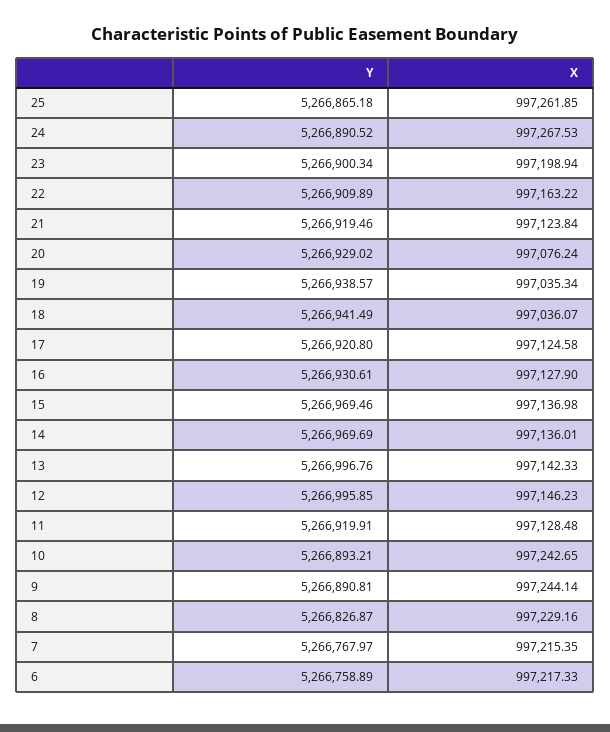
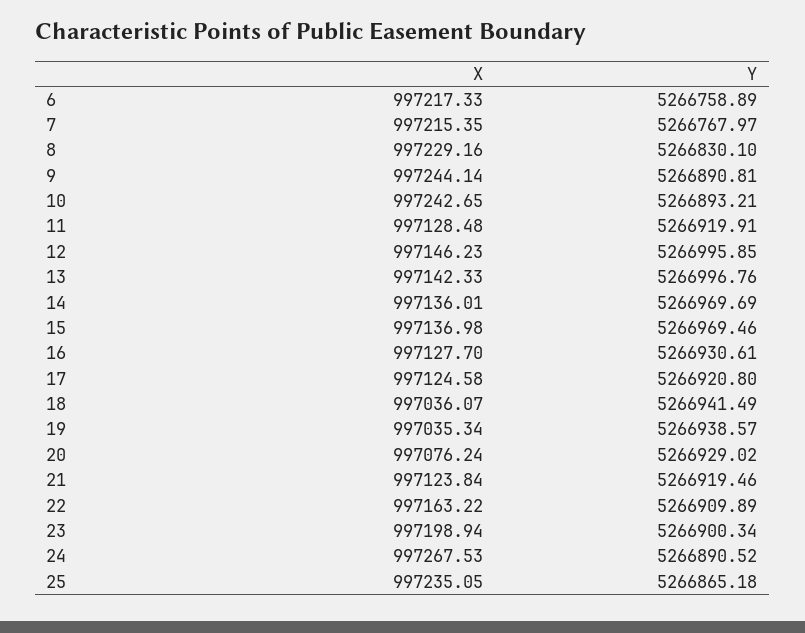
  {
    "Y": {
      "25": 5266865.18,
      "24": 5266890.52,
      "23": 5266900.34,
      "22": 5266909.89,
      "21": 5266919.46,
      "20": 5266929.02,
      "19": 5266938.57,
      "18": 5266941.49,
      "17": 5266920.8,
      "16": 5266930.61,
      "15": 5266969.46,
      "14": 5266969.69,
      "13": 5266996.76,
      "12": 5266995.85,
      "11": 5266919.91,
      "10": 5266893.21,
      "9": 5266890.81,
-     "8": 5266826.87,
+     "8": 5266830.1,
      "7": 5266767.97,
      "6": 5266758.89
    },
    "X": {
-     "25": 997261.85,
+     "25": 997235.05,
      "24": 997267.53,
      "23": 997198.94,
      "22": 997163.22,
      "21": 997123.84,
      "20": 997076.24,
      "19": 997035.34,
      "18": 997036.07,
      "17": 997124.58,
-     "16": 997127.9,
+     "16": 997127.7,
      "15": 997136.98,
      "14": 997136.01,
      "13": 997142.33,
      "12": 997146.23,
      "11": 997128.48,
      "10": 997242.65,
      "9": 997244.14,
      "8": 997229.16,
      "7": 997215.35,
      "6": 997217.33
    }
  }

